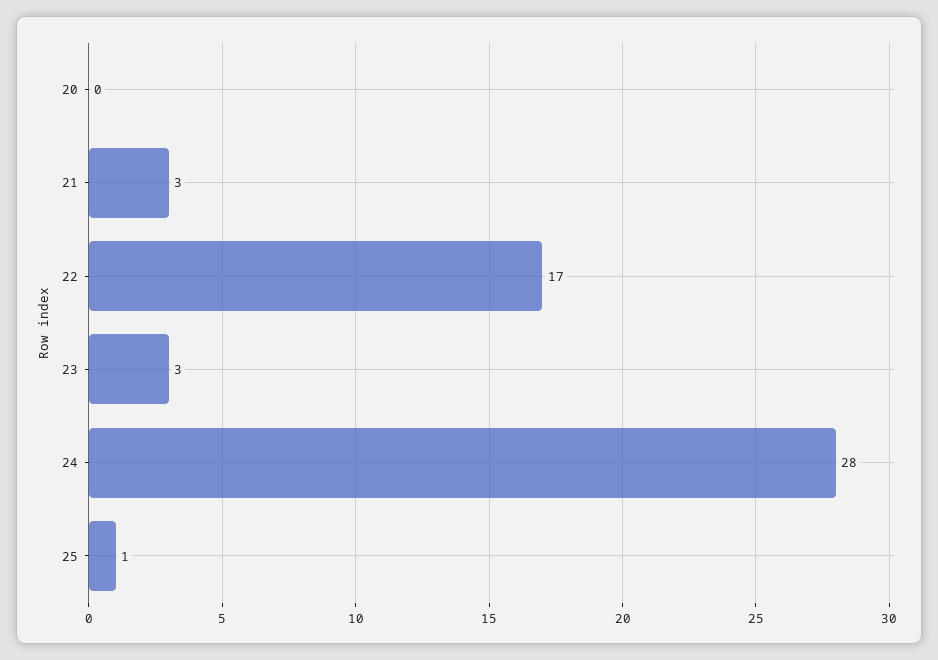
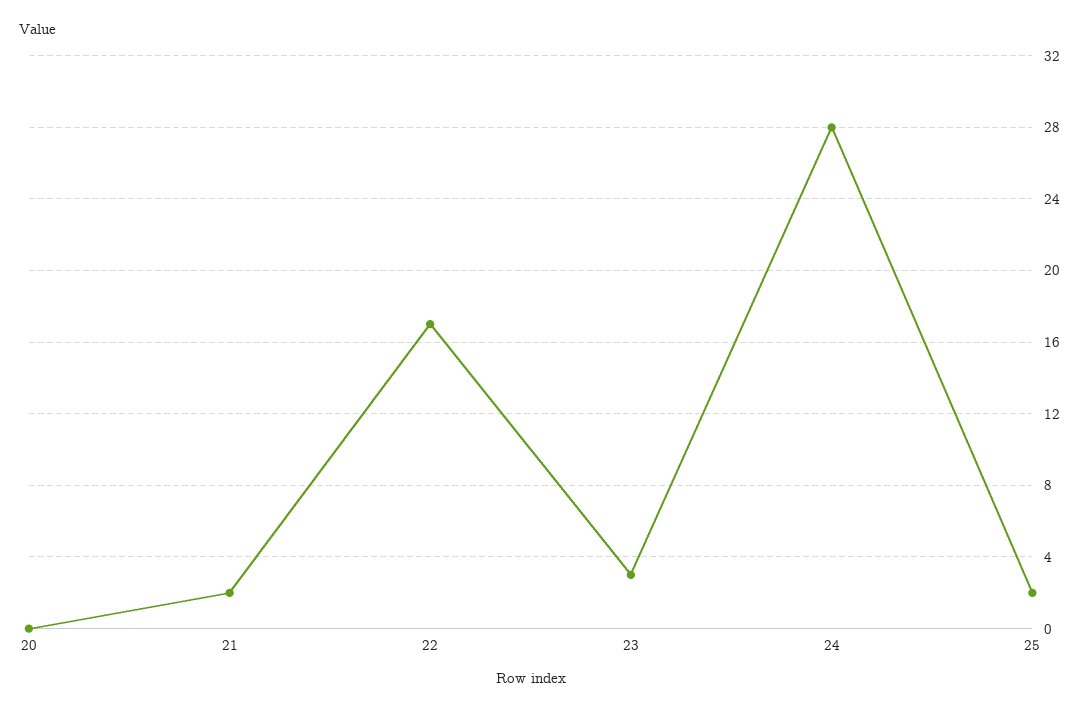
  {
    "20": 0,
-   "21": 3,
+   "21": 2,
    "22": 17,
    "23": 3,
    "24": 28,
-   "25": 1
+   "25": 2
  }

